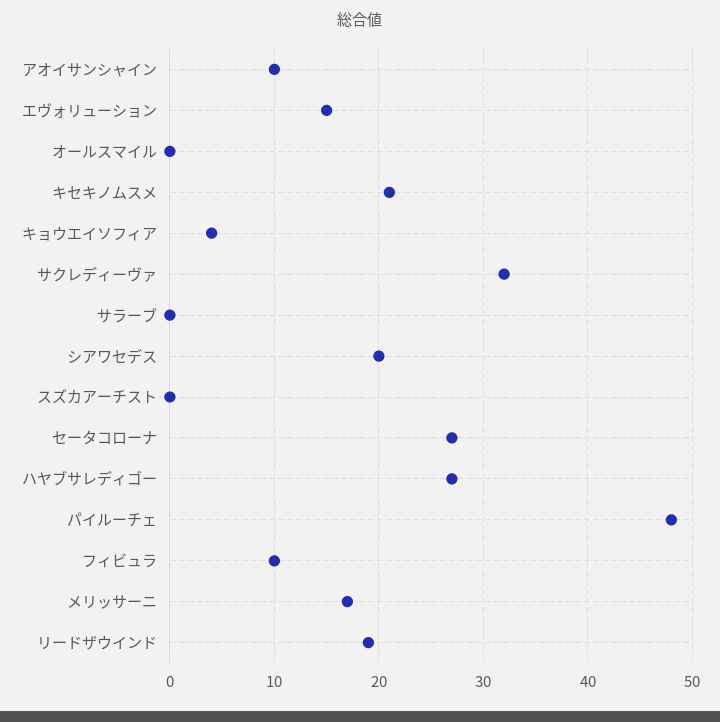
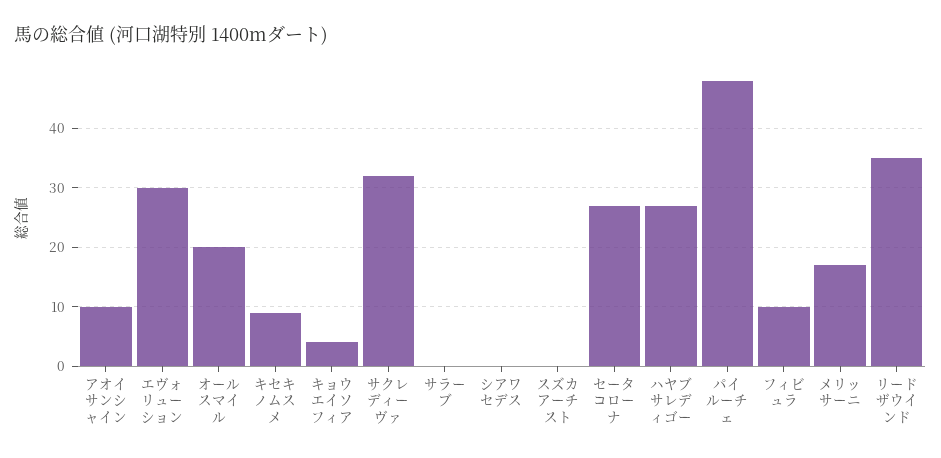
  {
    "アオイサンシャイン": 10,
-   "エヴォリューション": 15,
+   "エヴォリューション": 30,
-   "オールスマイル": 0,
+   "オールスマイル": 20,
-   "キセキノムスメ": 21,
+   "キセキノムスメ": 10,
    "キョウエイソフィア": 4,
    "サクレディーヴァ": 32,
    "サラーブ": 0,
-   "シアワセデス": 20,
+   "シアワセデス": 0,
    "スズカアーチスト": 0,
    "セータコローナ": 27,
    "ハヤブサレディゴー": 27,
    "パイルーチェ": 48,
    "フィビュラ": 10,
    "メリッサーニ": 17,
-   "リードザウインド": 19
+   "リードザウインド": 35
  }

